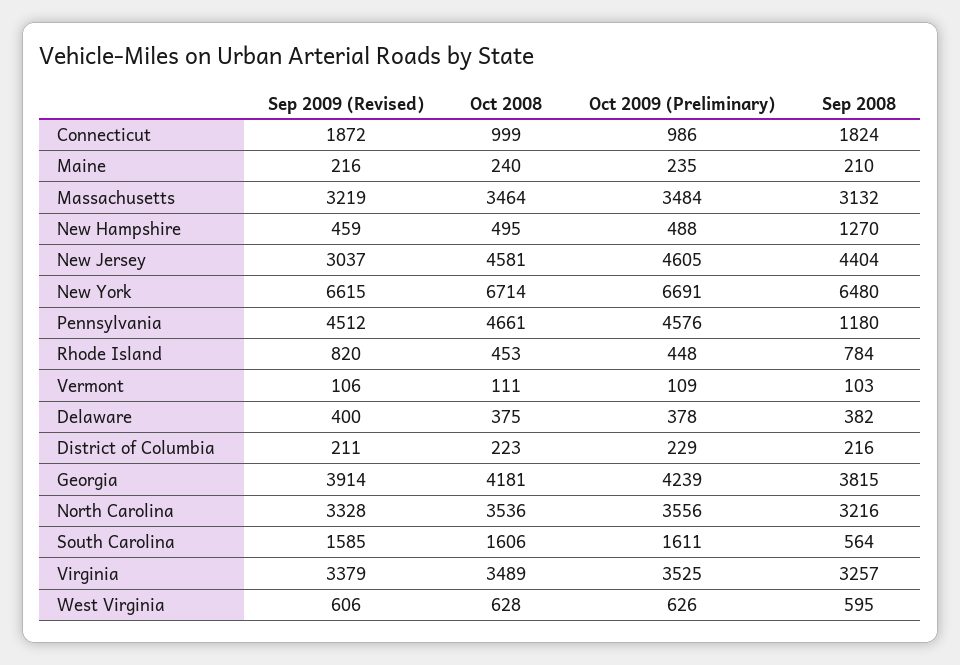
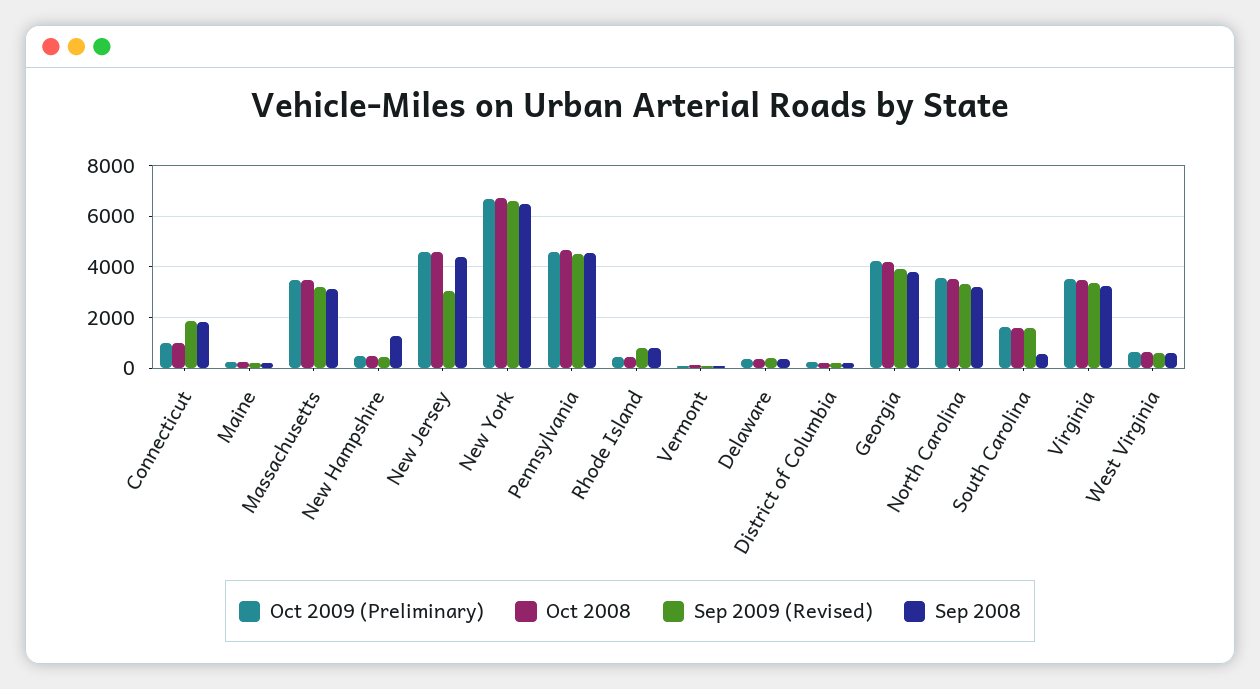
  {
    "Sep 2009 (Revised)": {
      "Connecticut": 1872,
      "Maine": 216,
      "Massachusetts": 3219,
      "New Hampshire": 459,
      "New Jersey": 3037,
      "New York": 6615,
      "Pennsylvania": 4512,
      "Rhode Island": 820,
      "Vermont": 106,
      "Delaware": 400,
      "District of Columbia": 211,
      "Georgia": 3914,
      "North Carolina": 3328,
      "South Carolina": 1585,
      "Virginia": 3379,
      "West Virginia": 606
    },
    "Oct 2008": {
      "Connecticut": 999,
      "Maine": 240,
      "Massachusetts": 3464,
      "New Hampshire": 495,
      "New Jersey": 4581,
      "New York": 6714,
      "Pennsylvania": 4661,
      "Rhode Island": 453,
      "Vermont": 111,
      "Delaware": 375,
      "District of Columbia": 223,
      "Georgia": 4181,
      "North Carolina": 3536,
      "South Carolina": 1606,
      "Virginia": 3489,
      "West Virginia": 628
    },
    "Oct 2009 (Preliminary)": {
      "Connecticut": 986,
      "Maine": 235,
      "Massachusetts": 3484,
      "New Hampshire": 488,
      "New Jersey": 4605,
      "New York": 6691,
      "Pennsylvania": 4576,
      "Rhode Island": 448,
      "Vermont": 109,
      "Delaware": 378,
      "District of Columbia": 229,
      "Georgia": 4239,
      "North Carolina": 3556,
      "South Carolina": 1611,
      "Virginia": 3525,
      "West Virginia": 626
    },
    "Sep 2008": {
      "Connecticut": 1824,
      "Maine": 210,
      "Massachusetts": 3132,
      "New Hampshire": 1270,
      "New Jersey": 4404,
      "New York": 6480,
-     "Pennsylvania": 1180,
+     "Pennsylvania": 4500,
      "Rhode Island": 784,
      "Vermont": 103,
      "Delaware": 382,
      "District of Columbia": 216,
      "Georgia": 3815,
      "North Carolina": 3216,
      "South Carolina": 564,
      "Virginia": 3257,
      "West Virginia": 595
    }
  }

